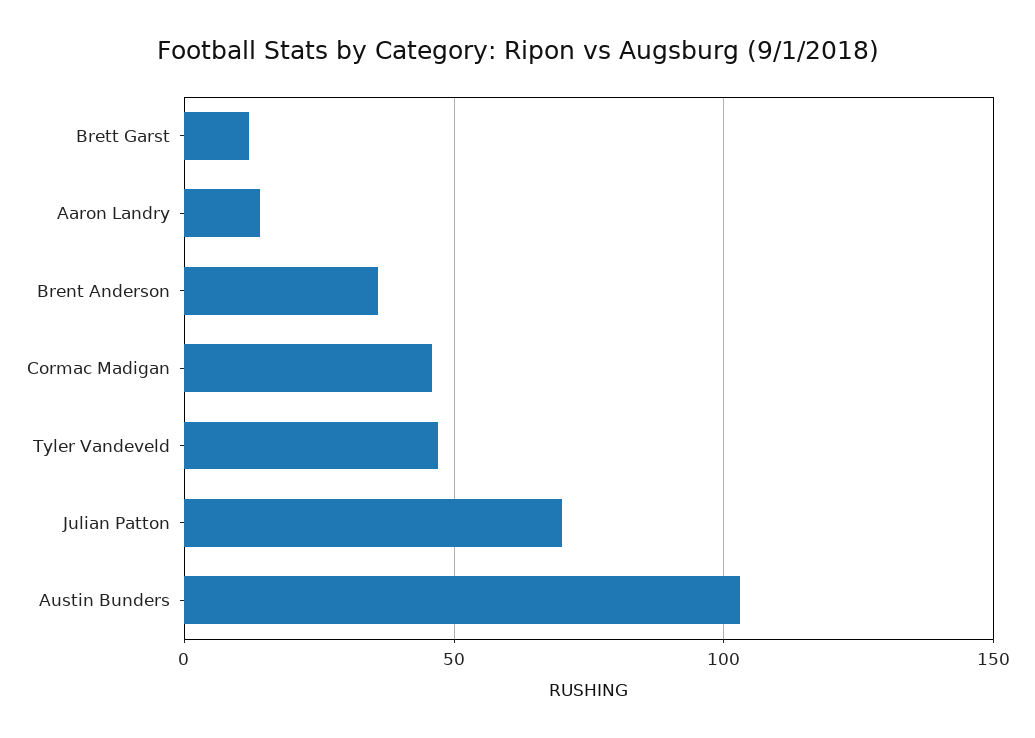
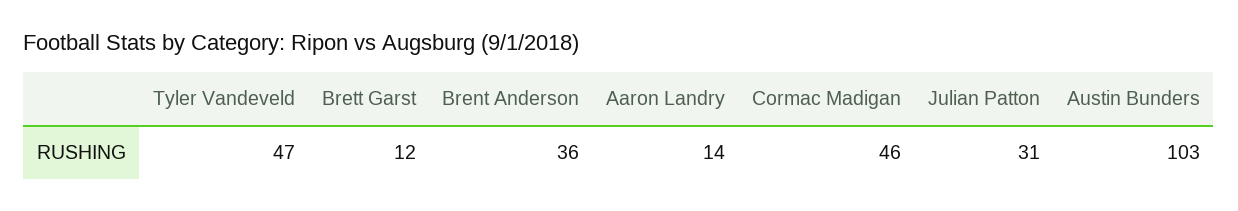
  {
    "Brett Garst": 12,
    "Aaron Landry": 14,
    "Brent Anderson": 36,
    "Cormac Madigan": 46,
    "Tyler Vandeveld": 47,
-   "Julian Patton": 70,
+   "Julian Patton": 31,
    "Austin Bunders": 103
  }

